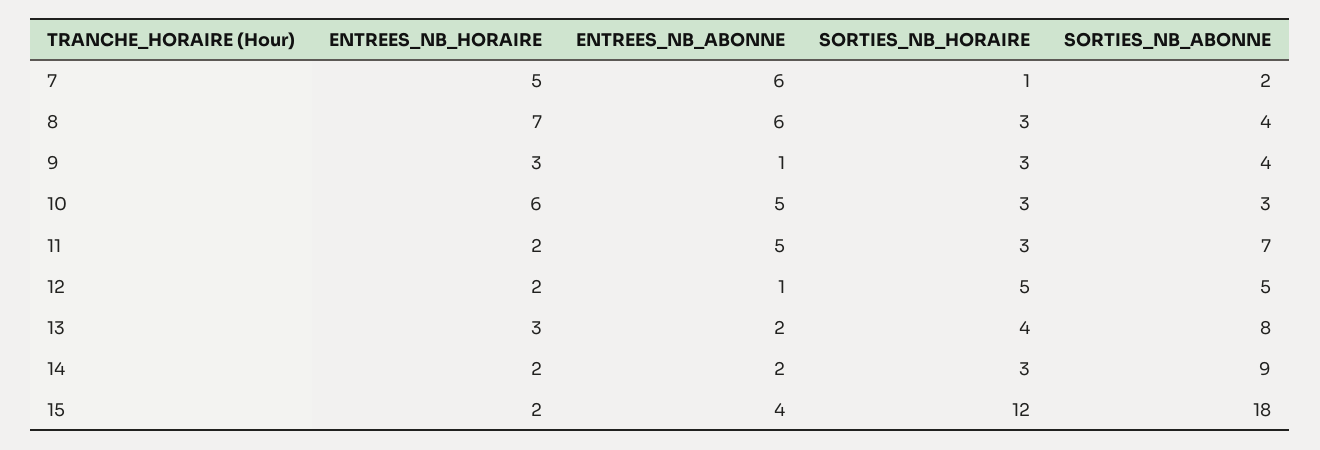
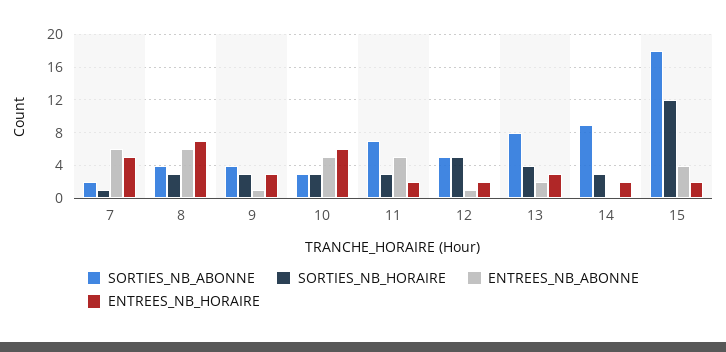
  {
    "ENTREES_NB_HORAIRE": {
      "7": 5,
      "8": 7,
      "9": 3,
      "10": 6,
      "11": 2,
      "12": 2,
      "13": 3,
      "14": 2,
      "15": 2
    },
    "ENTREES_NB_ABONNE": {
      "7": 6,
      "8": 6,
      "9": 1,
      "10": 5,
      "11": 5,
      "12": 1,
      "13": 2,
-     "14": 2,
+     "14": 0,
      "15": 4
    },
    "SORTIES_NB_HORAIRE": {
      "7": 1,
      "8": 3,
      "9": 3,
      "10": 3,
      "11": 3,
      "12": 5,
      "13": 4,
      "14": 3,
      "15": 12
    },
    "SORTIES_NB_ABONNE": {
      "7": 2,
      "8": 4,
      "9": 4,
      "10": 3,
      "11": 7,
      "12": 5,
      "13": 8,
      "14": 9,
      "15": 18
    }
  }

